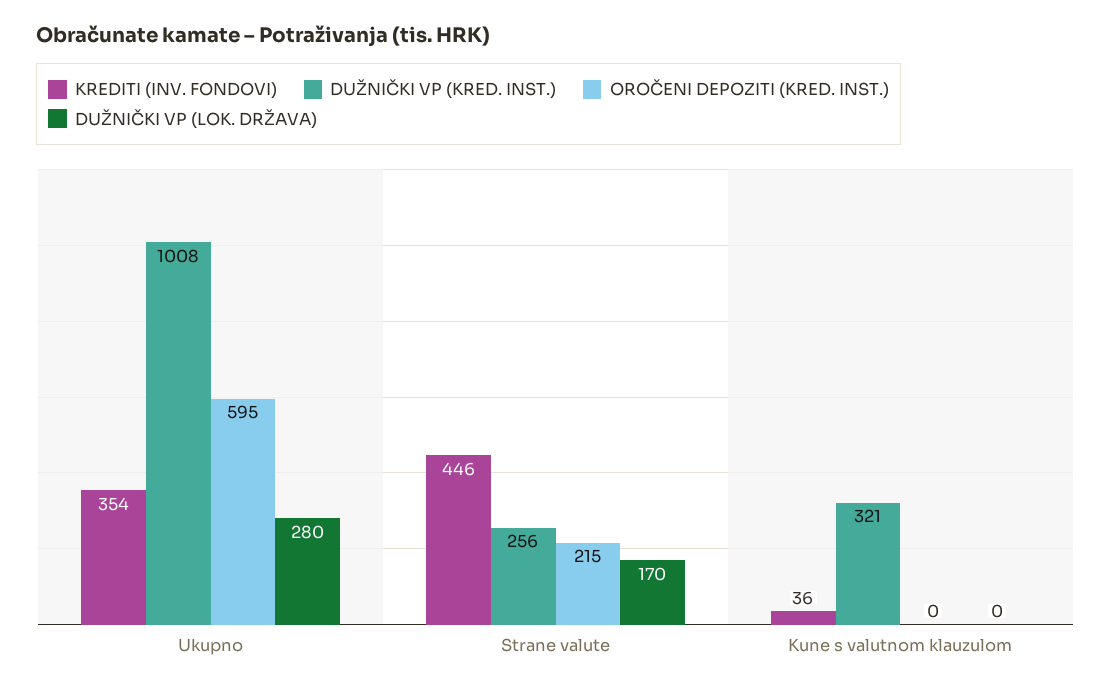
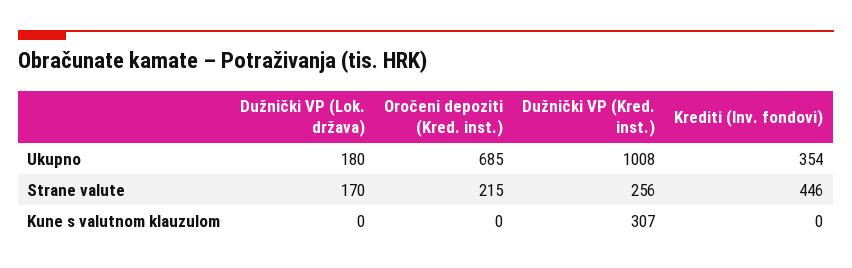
  {
    "KREDITI (INV. FONDOVI)": {
      "Ukupno": 354,
      "Strane valute": 446,
-     "Kune s valutnom klauzulom": 36
+     "Kune s valutnom klauzulom": 0
    },
    "DUŽNIČKI VP (KRED. INST.)": {
      "Ukupno": 1008,
      "Strane valute": 256,
-     "Kune s valutnom klauzulom": 321
+     "Kune s valutnom klauzulom": 307
    },
    "OROČENI DEPOZITI (KRED. INST.)": {
-     "Ukupno": 595,
+     "Ukupno": 685,
      "Strane valute": 215,
      "Kune s valutnom klauzulom": 0
    },
    "DUŽNIČKI VP (LOK. DRŽAVA)": {
-     "Ukupno": 280,
+     "Ukupno": 180,
      "Strane valute": 170,
      "Kune s valutnom klauzulom": 0
    }
  }

